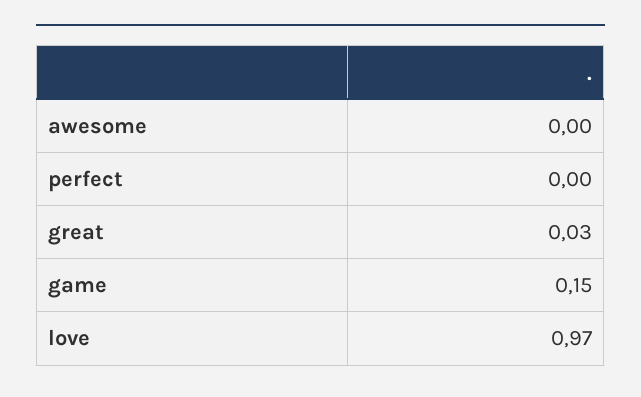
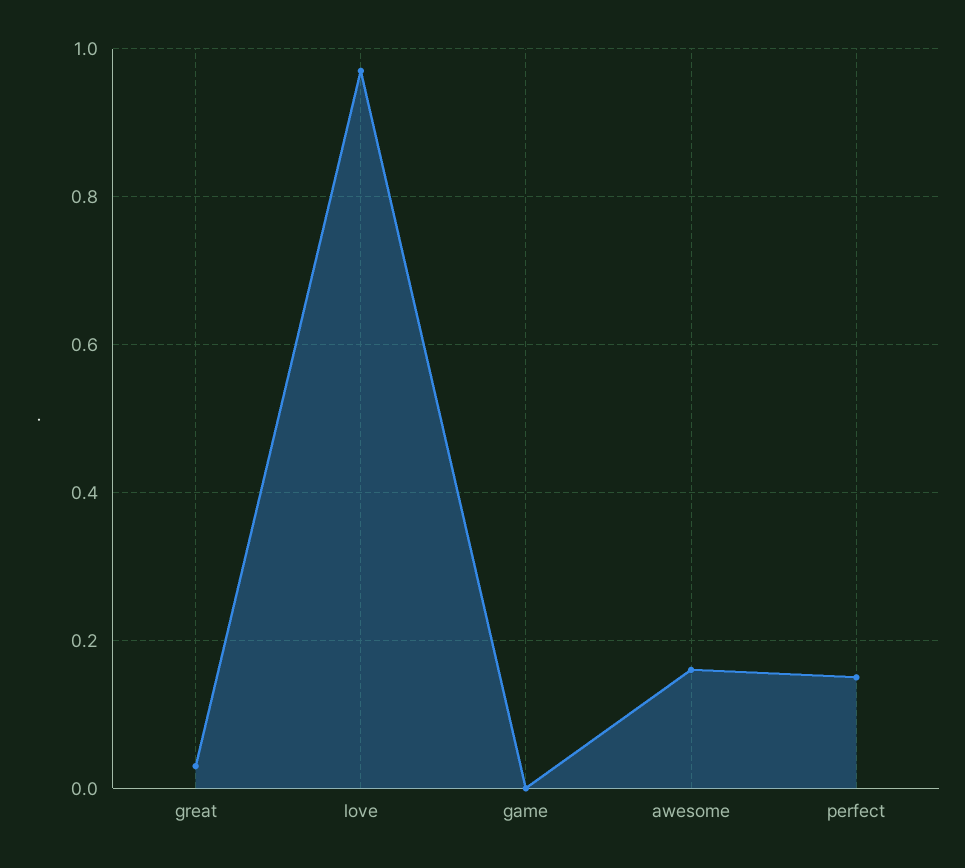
  {
-   "awesome": 0,
+   "awesome": 0.15,
-   "perfect": 0,
+   "perfect": 0.15,
    "great": 0.03,
-   "game": 0.15,
+   "game": 0,
    "love": 0.97
  }

